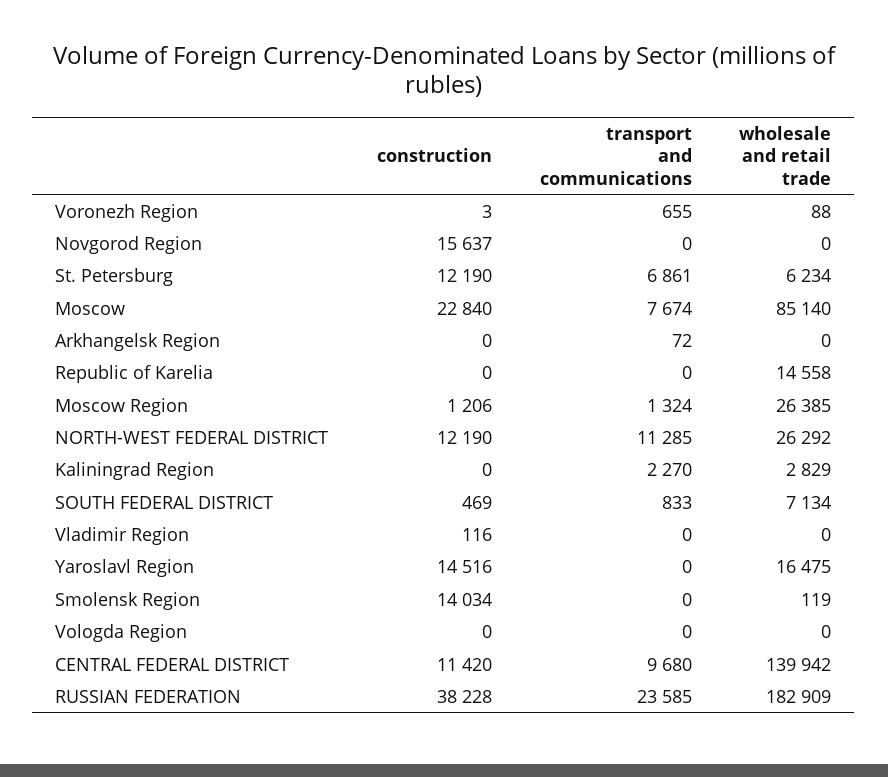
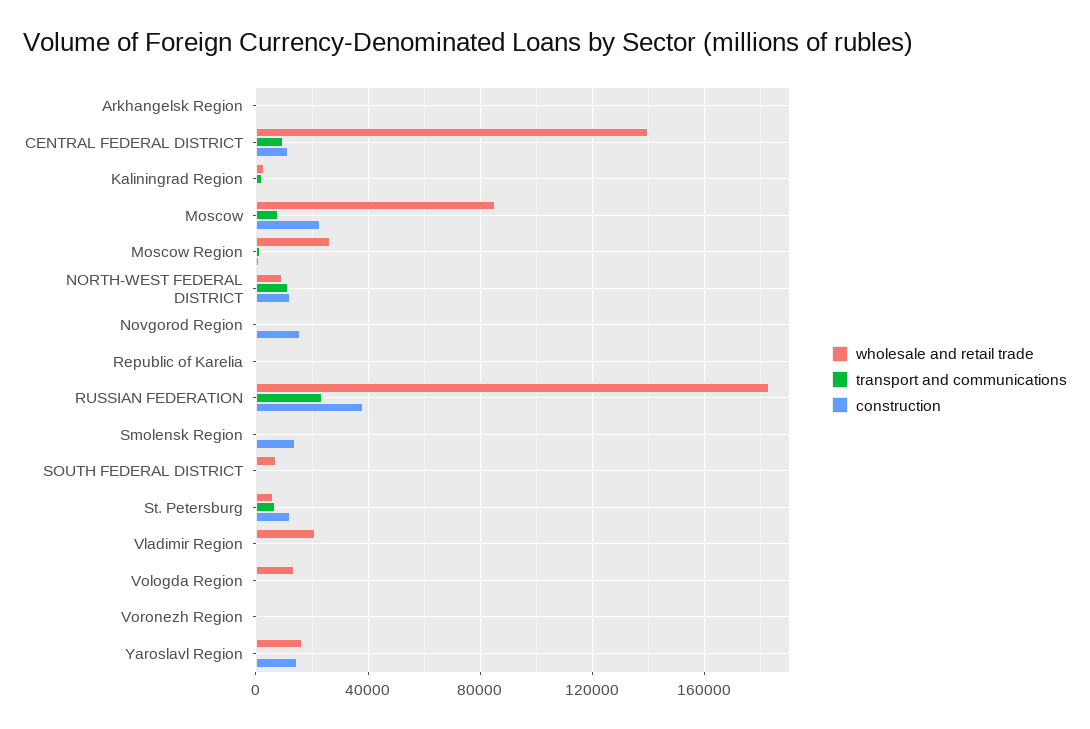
  {
    "construction": {
      "Voronezh Region": 3,
      "Novgorod Region": 15637,
      "St. Petersburg": 12190,
      "Moscow": 22840,
      "Arkhangelsk Region": 0,
      "Republic of Karelia": 0,
      "Moscow Region": 1206,
      "NORTH-WEST FEDERAL DISTRICT": 12190,
      "Kaliningrad Region": 0,
      "SOUTH FEDERAL DISTRICT": 469,
      "Vladimir Region": 116,
      "Yaroslavl Region": 14516,
      "Smolensk Region": 14034,
      "Vologda Region": 0,
      "CENTRAL FEDERAL DISTRICT": 11420,
      "RUSSIAN FEDERATION": 38228
    },
    "transport and communications": {
      "Voronezh Region": 655,
      "Novgorod Region": 0,
      "St. Petersburg": 6861,
      "Moscow": 7674,
      "Arkhangelsk Region": 72,
      "Republic of Karelia": 0,
      "Moscow Region": 1324,
      "NORTH-WEST FEDERAL DISTRICT": 11285,
      "Kaliningrad Region": 2270,
      "SOUTH FEDERAL DISTRICT": 833,
      "Vladimir Region": 0,
      "Yaroslavl Region": 0,
      "Smolensk Region": 0,
      "Vologda Region": 0,
      "CENTRAL FEDERAL DISTRICT": 9680,
      "RUSSIAN FEDERATION": 23585
    },
    "wholesale and retail trade": {
      "Voronezh Region": 88,
      "Novgorod Region": 0,
      "St. Petersburg": 6234,
      "Moscow": 85140,
      "Arkhangelsk Region": 0,
-     "Republic of Karelia": 14558,
+     "Republic of Karelia": 0,
      "Moscow Region": 26385,
-     "NORTH-WEST FEDERAL DISTRICT": 26292,
+     "NORTH-WEST FEDERAL DISTRICT": 10000,
      "Kaliningrad Region": 2829,
      "SOUTH FEDERAL DISTRICT": 7134,
-     "Vladimir Region": 0,
+     "Vladimir Region": 20000,
      "Yaroslavl Region": 16475,
      "Smolensk Region": 119,
-     "Vologda Region": 0,
+     "Vologda Region": 15000,
      "CENTRAL FEDERAL DISTRICT": 139942,
      "RUSSIAN FEDERATION": 182909
    }
  }

